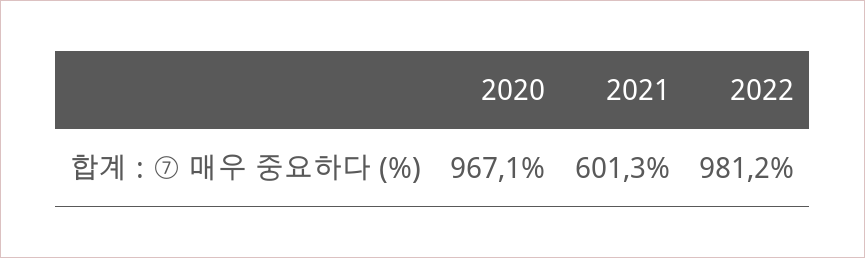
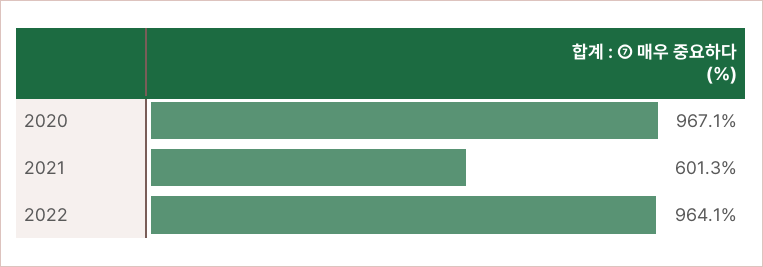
  {
    "2020": 967.1,
    "2021": 601.3,
-   "2022": 981.2
+   "2022": 964.1
  }

